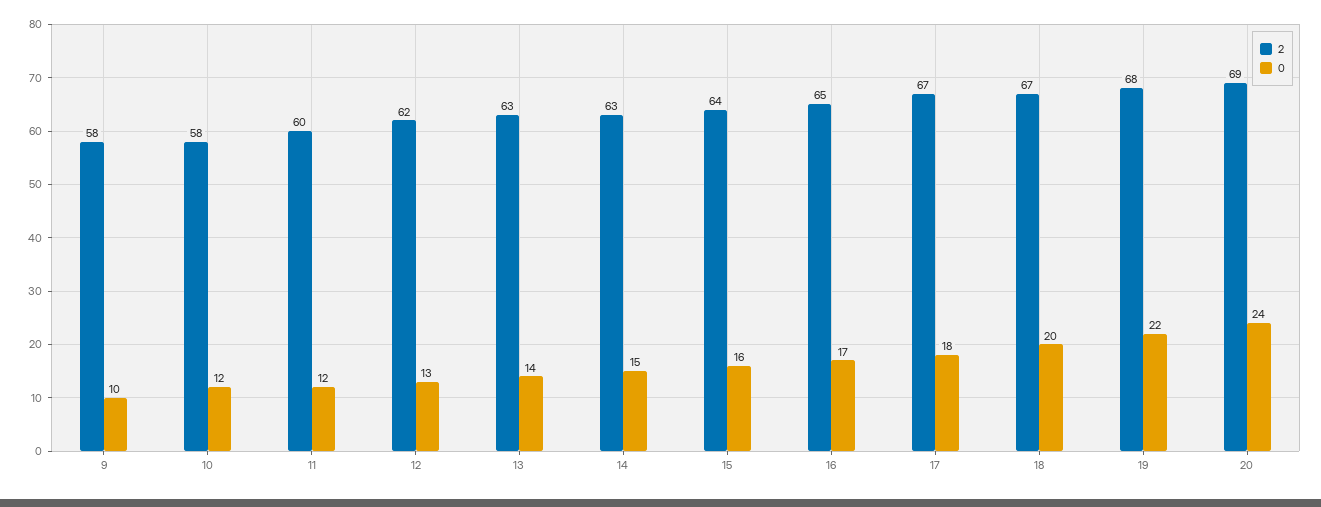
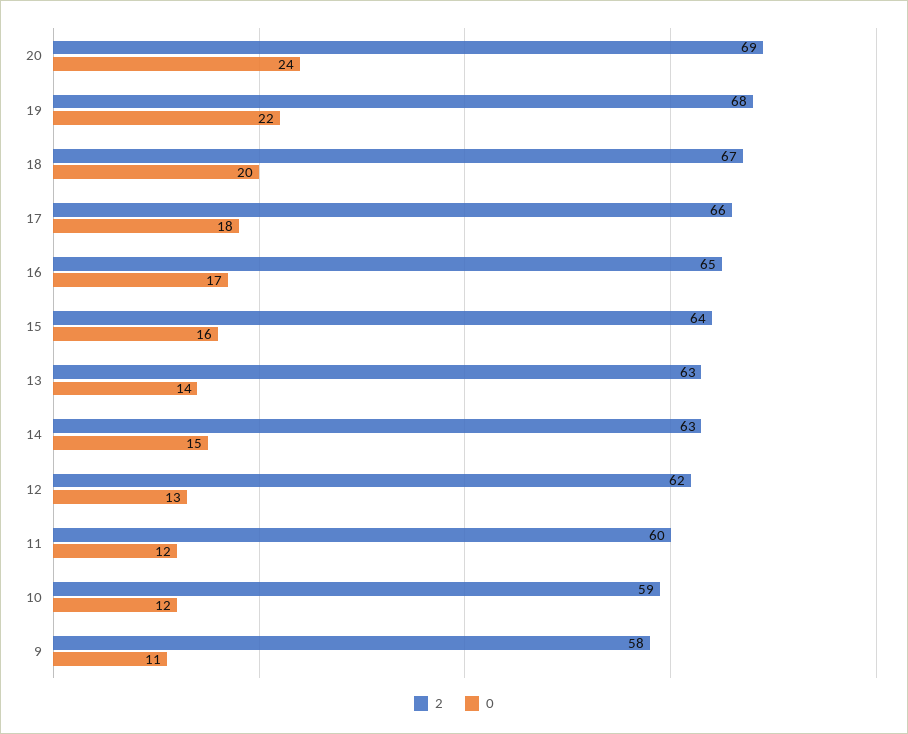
  {
    "2": {
      "9": 58,
-     "10": 58,
+     "10": 59,
      "11": 60,
      "12": 62,
      "13": 63,
      "14": 63,
      "15": 64,
      "16": 65,
-     "17": 67,
+     "17": 66,
      "18": 67,
      "19": 68,
      "20": 69
    },
    "0": {
-     "9": 10,
+     "9": 11,
      "10": 12,
      "11": 12,
      "12": 13,
      "13": 14,
      "14": 15,
      "15": 16,
      "16": 17,
      "17": 18,
      "18": 20,
      "19": 22,
      "20": 24
    }
  }

